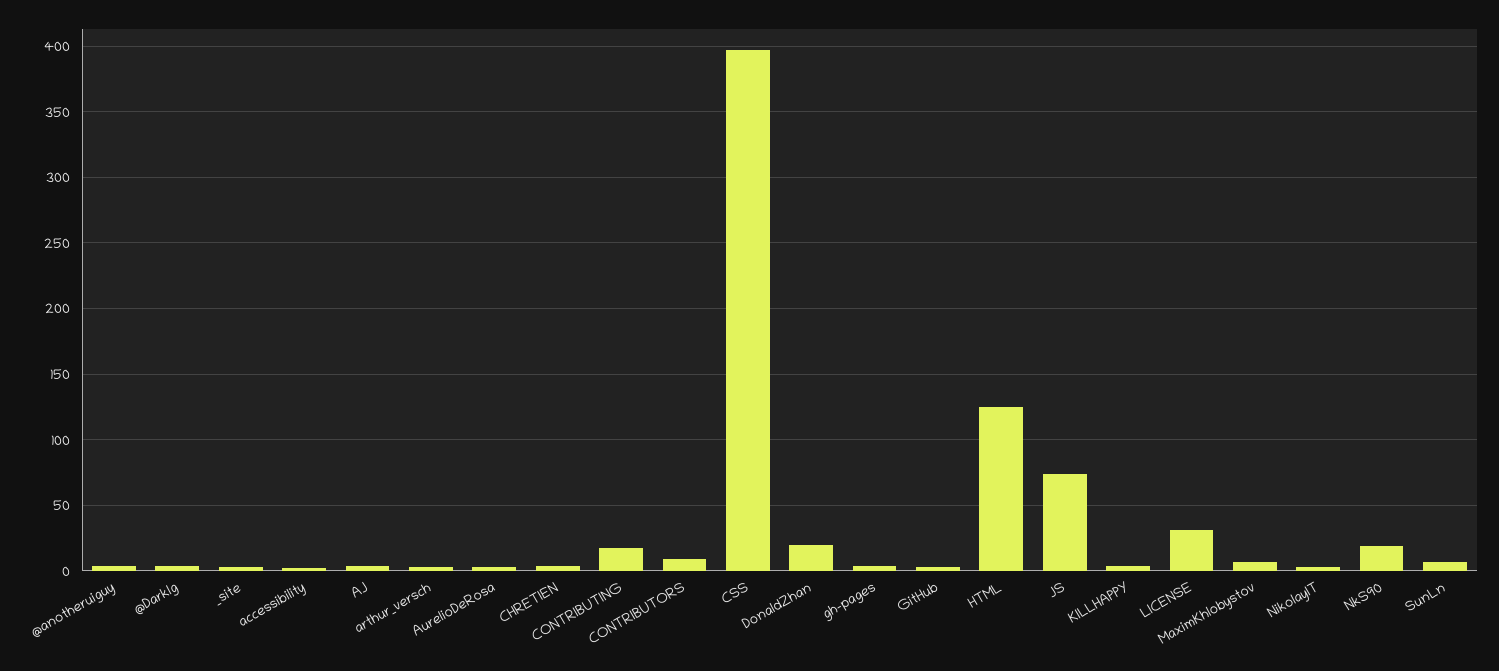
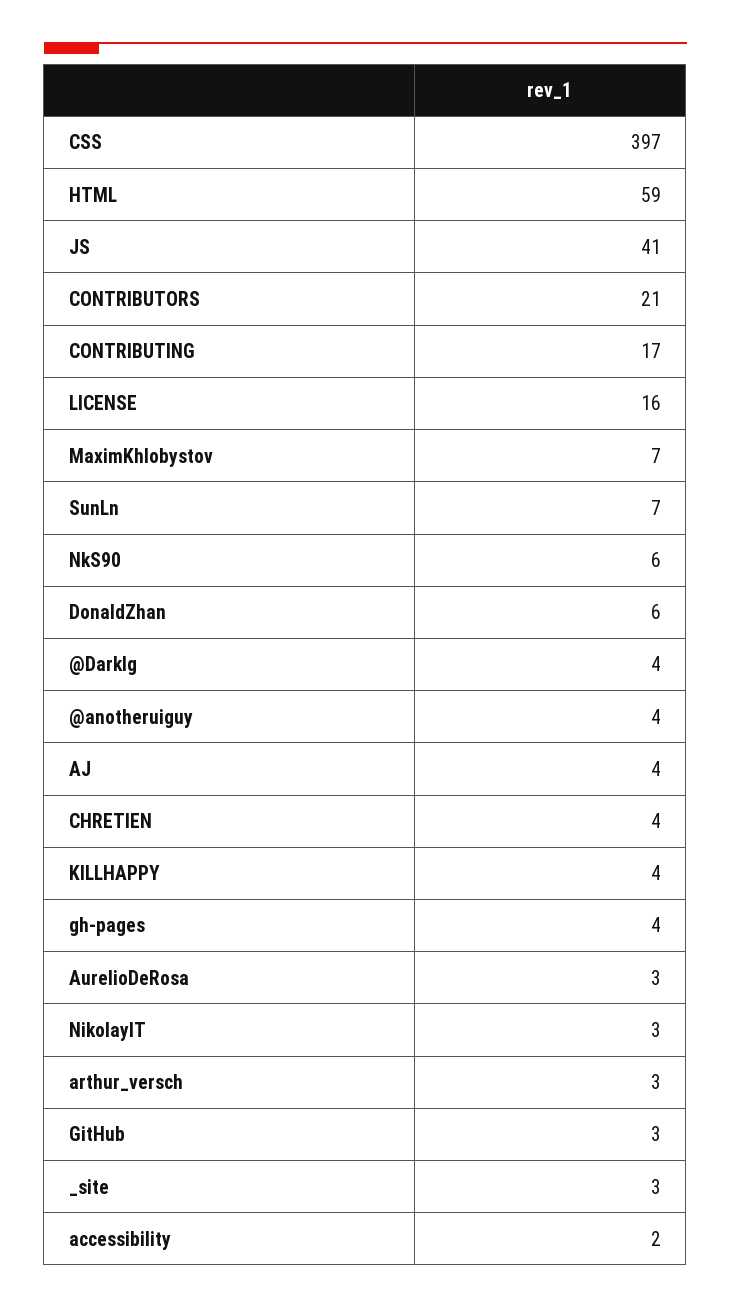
  {
    "@anotheruiguy": 4,
    "@Darklg": 4,
    "_site": 3,
    "accessibility": 2,
    "AJ": 4,
    "arthur_versch": 3,
    "AurelioDeRosa": 3,
    "CHRETIEN": 4,
    "CONTRIBUTING": 17,
-   "CONTRIBUTORS": 10,
+   "CONTRIBUTORS": 21,
    "CSS": 397,
-   "DonaldZhan": 20,
+   "DonaldZhan": 6,
    "gh-pages": 4,
    "GitHub": 3,
-   "HTML": 125,
+   "HTML": 59,
-   "JS": 75,
+   "JS": 41,
    "KILLHAPPY": 4,
-   "LICENSE": 30,
+   "LICENSE": 16,
    "MaximKhlobystov": 7,
    "NikolayIT": 3,
-   "NkS90": 20,
+   "NkS90": 6,
    "SunLn": 7
  }

